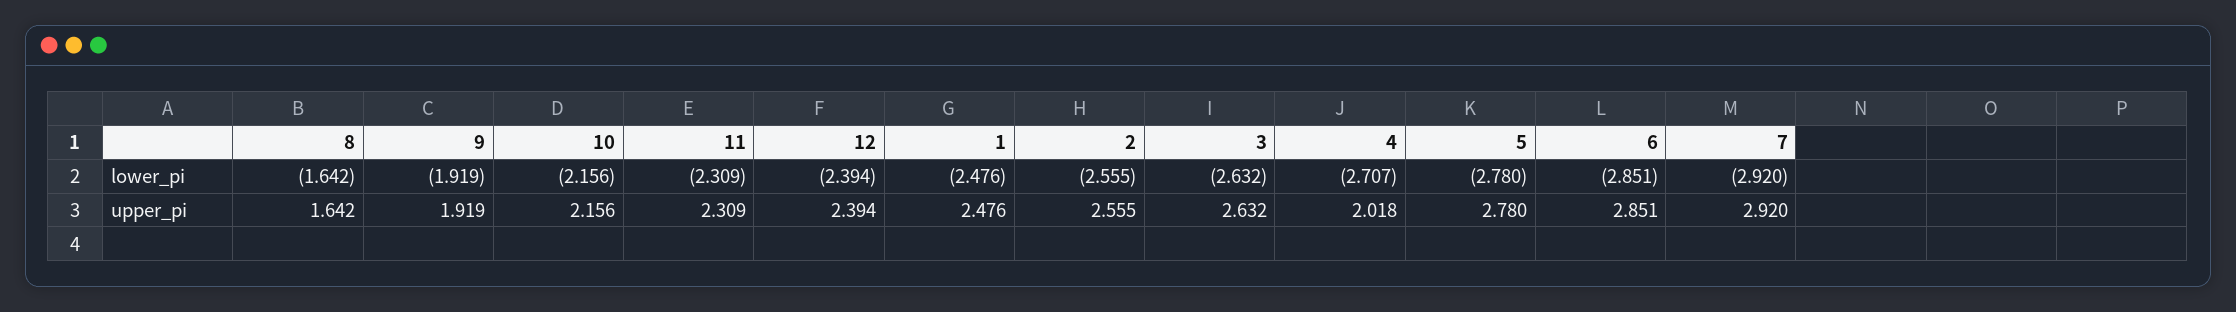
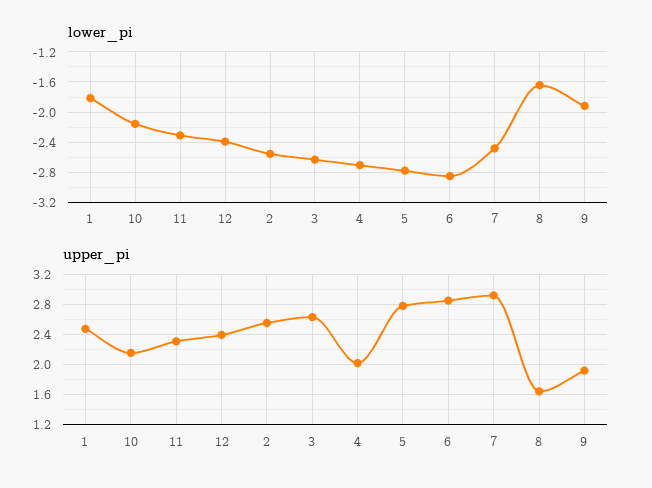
  {
    "lower_pi": {
      "8": -1.642,
      "9": -1.919,
      "10": -2.156,
      "11": -2.309,
      "12": -2.394,
-     "1": -2.476,
+     "1": -1.8,
      "2": -2.555,
      "3": -2.632,
      "4": -2.707,
      "5": -2.78,
      "6": -2.851,
-     "7": -2.92
+     "7": -2.5
    },
    "upper_pi": {
      "8": 1.642,
      "9": 1.919,
      "10": 2.156,
      "11": 2.309,
      "12": 2.394,
      "1": 2.476,
      "2": 2.555,
      "3": 2.632,
      "4": 2.018,
      "5": 2.78,
      "6": 2.851,
      "7": 2.92
    }
  }

